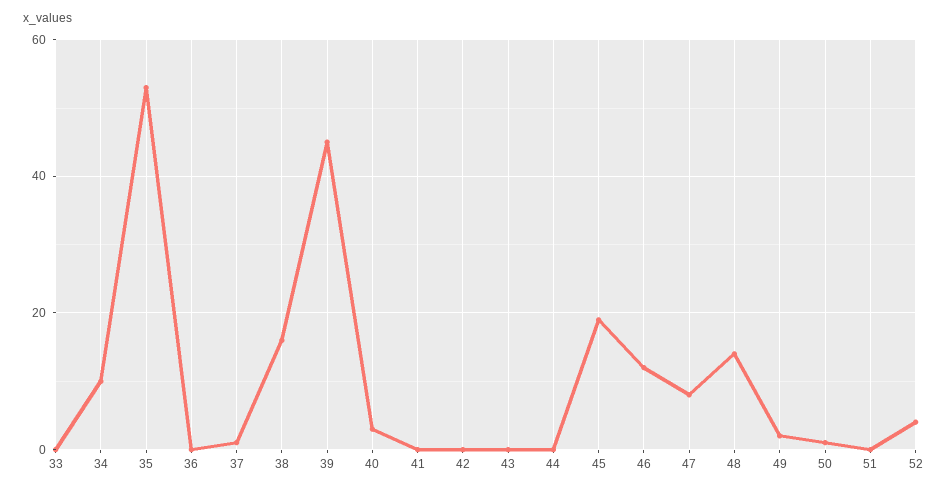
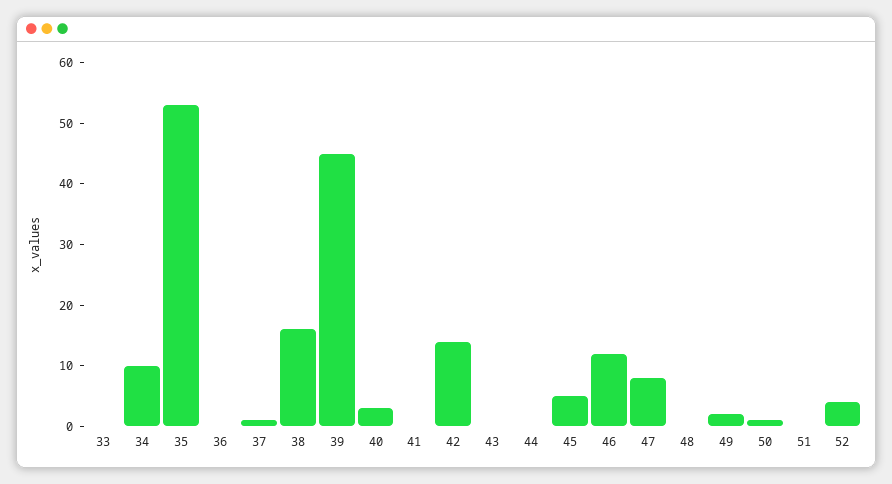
  {
    "33": 0,
    "34": 10,
    "35": 55,
    "36": 0,
    "37": 0,
    "38": 15,
    "39": 45,
    "40": 5,
    "41": 0,
-   "42": 0,
+   "42": 15,
    "43": 0,
    "44": 0,
-   "45": 20,
+   "45": 5,
    "46": 10,
    "47": 10,
-   "48": 15,
+   "48": 0,
    "49": 0,
    "50": 0,
    "51": 0,
    "52": 5
  }

